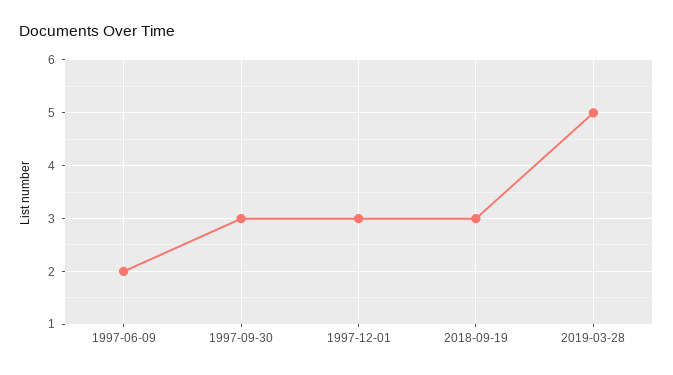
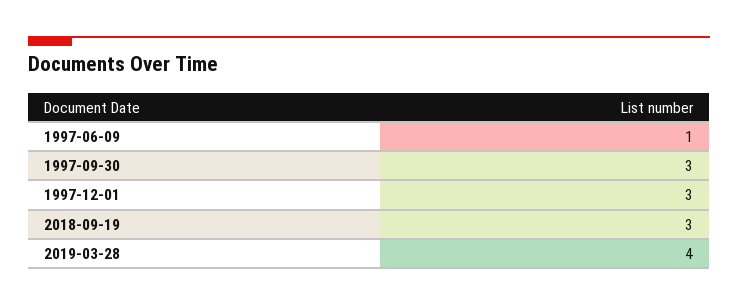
  {
-   "1997-06-09": 2,
+   "1997-06-09": 1,
    "1997-09-30": 3,
    "1997-12-01": 3,
    "2018-09-19": 3,
-   "2019-03-28": 5
+   "2019-03-28": 4
  }

